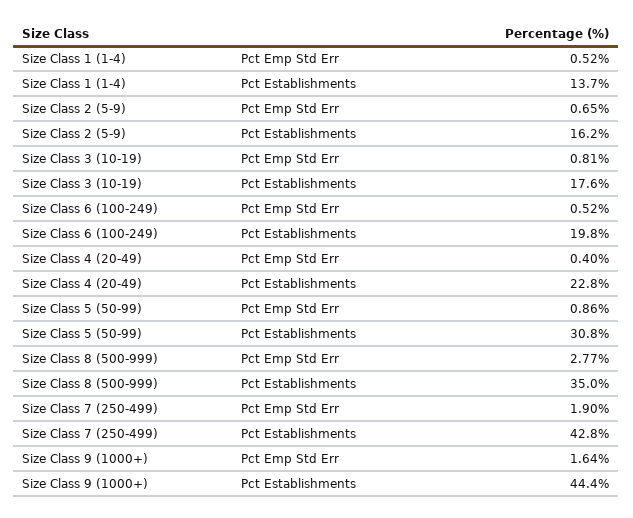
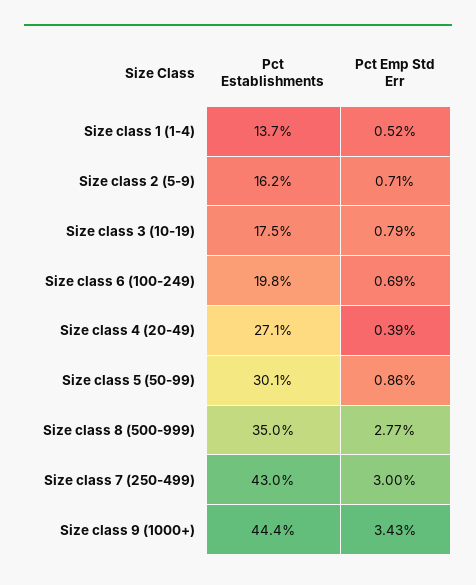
  {
    "Size Class 1 (1-4)": {
      "Pct Emp Std Err": 0.52,
      "Pct Establishments": 13.7
    },
    "Size Class 2 (5-9)": {
-     "Pct Emp Std Err": 0.65,
+     "Pct Emp Std Err": 0.71,
      "Pct Establishments": 16.2
    },
    "Size Class 3 (10-19)": {
-     "Pct Emp Std Err": 0.81,
+     "Pct Emp Std Err": 0.79,
-     "Pct Establishments": 17.6
+     "Pct Establishments": 17.5
    },
    "Size Class 6 (100-249)": {
-     "Pct Emp Std Err": 0.52,
+     "Pct Emp Std Err": 0.69,
      "Pct Establishments": 19.8
    },
    "Size Class 4 (20-49)": {
-     "Pct Emp Std Err": 0.4,
+     "Pct Emp Std Err": 0.39,
-     "Pct Establishments": 22.8
+     "Pct Establishments": 27.1
    },
    "Size Class 5 (50-99)": {
      "Pct Emp Std Err": 0.86,
-     "Pct Establishments": 30.8
+     "Pct Establishments": 30.1
    },
    "Size Class 8 (500-999)": {
      "Pct Emp Std Err": 2.77,
      "Pct Establishments": 35
    },
    "Size Class 7 (250-499)": {
-     "Pct Emp Std Err": 1.9,
+     "Pct Emp Std Err": 3,
-     "Pct Establishments": 42.8
+     "Pct Establishments": 43
    },
    "Size Class 9 (1000+)": {
-     "Pct Emp Std Err": 1.64,
+     "Pct Emp Std Err": 3.43,
      "Pct Establishments": 44.4
    }
  }

